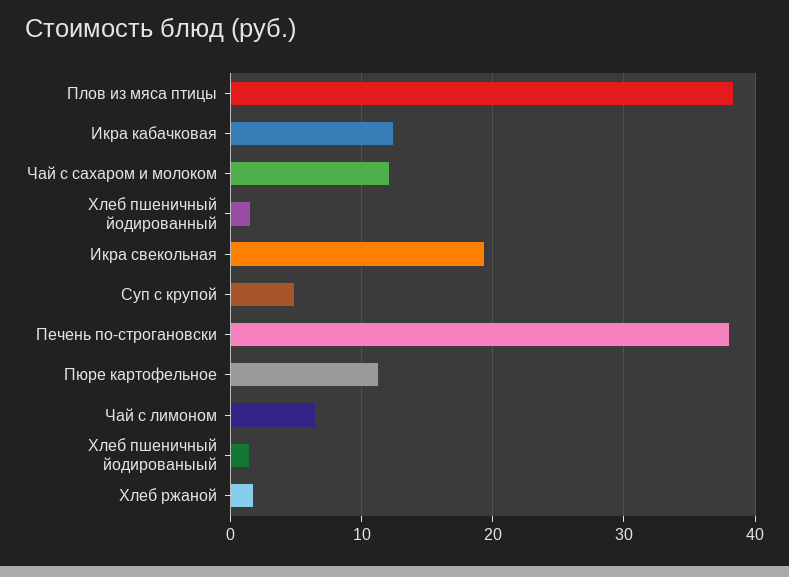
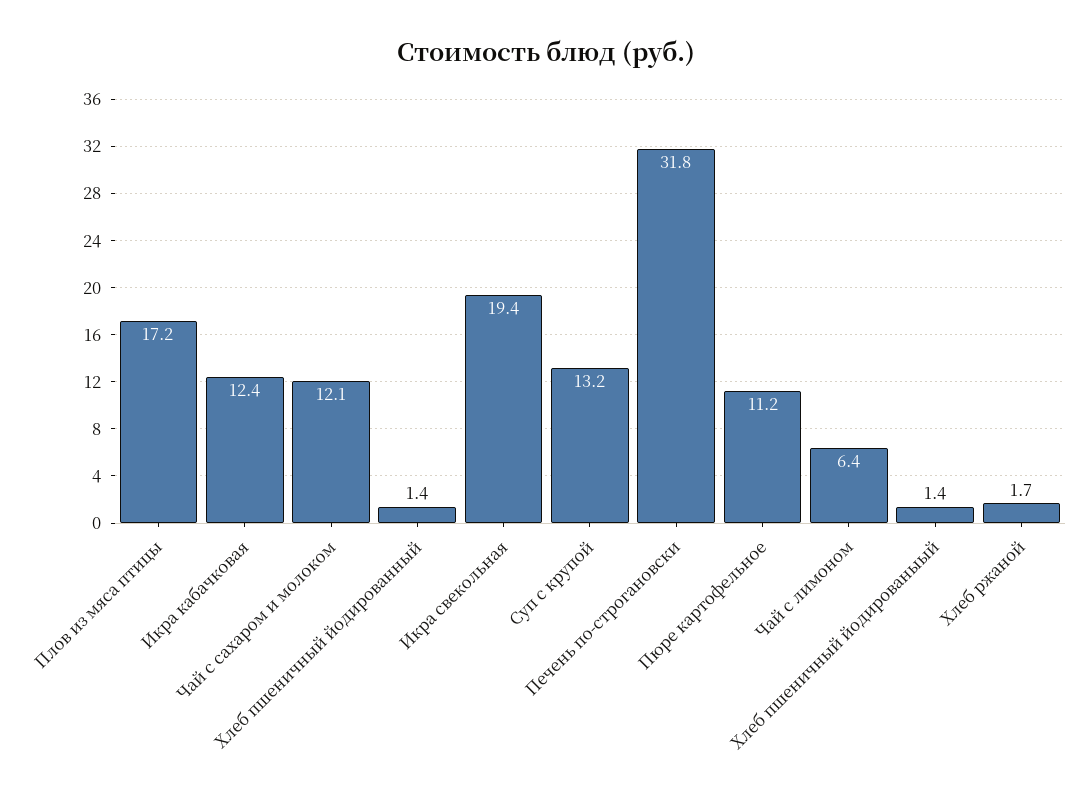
  {
-   "Плов из мяса птицы": 38,
+   "Плов из мяса птицы": 17.2,
    "Икра кабачковая": 12.4,
    "Чай с сахаром и молоком": 12.1,
    "Хлеб пшеничный йодированный": 1.4,
    "Икра свекольная": 19.4,
-   "Суп с крупой": 5,
+   "Суп с крупой": 13.2,
-   "Печень по-строгановски": 38,
+   "Печень по-строгановски": 31.8,
    "Пюре картофельное": 11.2,
    "Чай с лимоном": 6.4,
    "Хлеб пшеничный йодированыый": 1.4,
    "Хлеб ржаной": 1.7
  }

